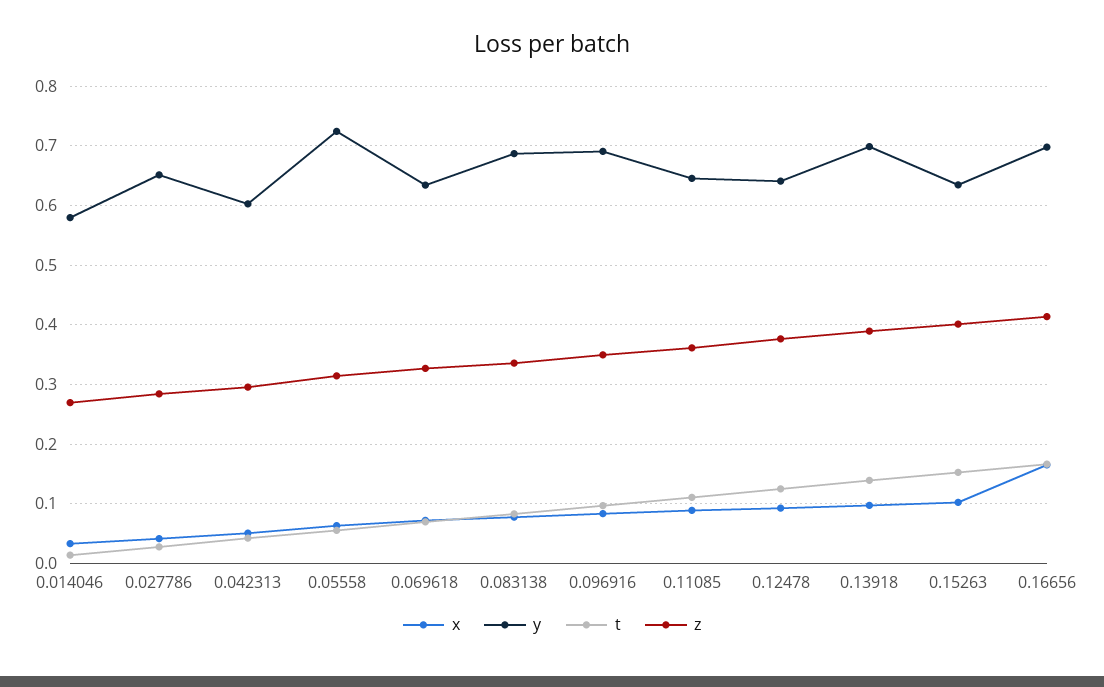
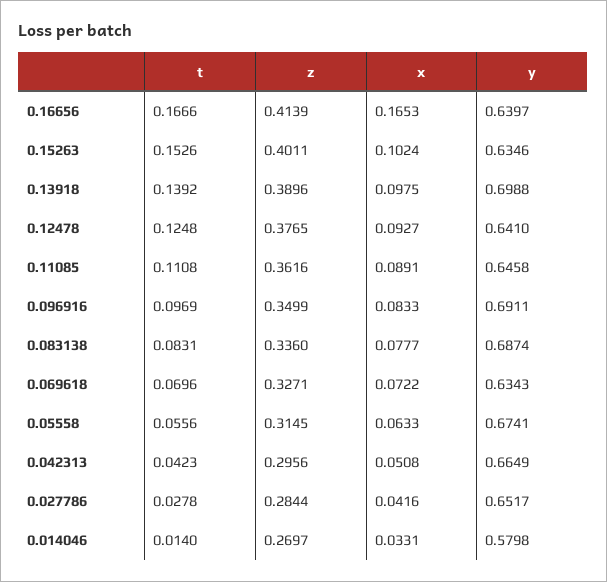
  {
    "x": {
      "0.014046": 0.0331,
      "0.027786": 0.0416,
      "0.042313": 0.0508,
      "0.05558": 0.0633,
      "0.069618": 0.0722,
      "0.083138": 0.0777,
      "0.096916": 0.0833,
      "0.11085": 0.0891,
      "0.12478": 0.0927,
      "0.13918": 0.0975,
      "0.15263": 0.1024,
      "0.16656": 0.1653
    },
    "y": {
      "0.014046": 0.5798,
      "0.027786": 0.6517,
-     "0.042313": 0.6,
+     "0.042313": 0.6649,
-     "0.05558": 0.72,
+     "0.05558": 0.6741,
      "0.069618": 0.6343,
      "0.083138": 0.6874,
      "0.096916": 0.6911,
      "0.11085": 0.6458,
      "0.12478": 0.641,
      "0.13918": 0.6988,
      "0.15263": 0.6346,
-     "0.16656": 0.7
+     "0.16656": 0.6397
    },
    "t": {
      "0.014046": 0.014,
      "0.027786": 0.0278,
      "0.042313": 0.0423,
      "0.05558": 0.0556,
      "0.069618": 0.0696,
      "0.083138": 0.0831,
      "0.096916": 0.0969,
      "0.11085": 0.1108,
      "0.12478": 0.1248,
      "0.13918": 0.1392,
      "0.15263": 0.1526,
      "0.16656": 0.1666
    },
    "z": {
      "0.014046": 0.2697,
      "0.027786": 0.2844,
      "0.042313": 0.2956,
      "0.05558": 0.3145,
      "0.069618": 0.3271,
      "0.083138": 0.336,
      "0.096916": 0.3499,
      "0.11085": 0.3616,
      "0.12478": 0.3765,
      "0.13918": 0.3896,
      "0.15263": 0.4011,
      "0.16656": 0.4139
    }
  }

